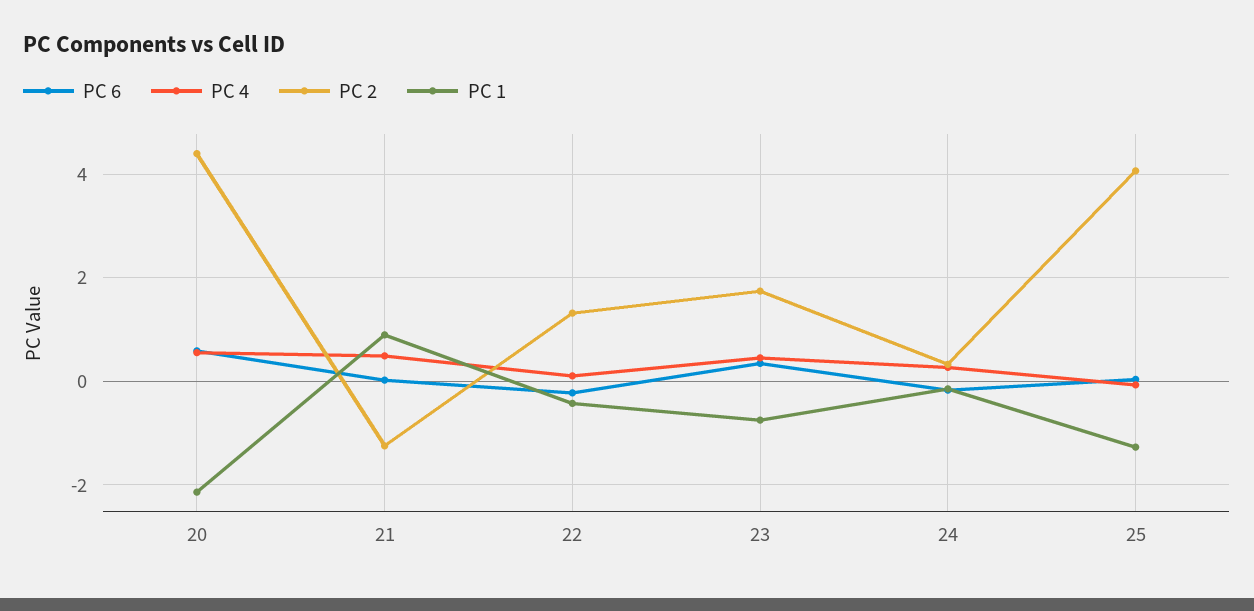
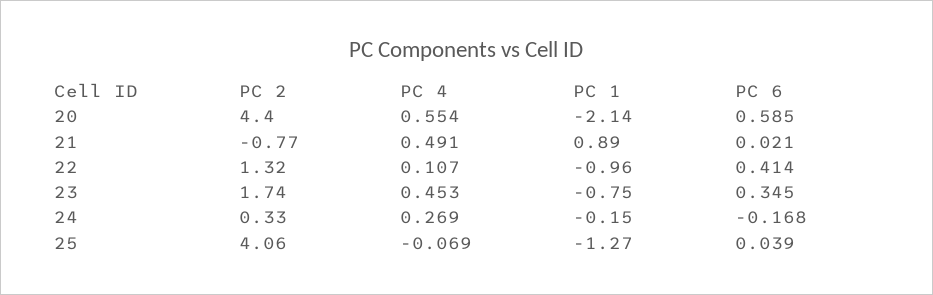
  {
    "PC 6": {
      "20": 0.585,
      "21": 0.021,
-     "22": -0.2,
+     "22": 0.414,
      "23": 0.345,
      "24": -0.168,
      "25": 0.039
    },
    "PC 4": {
      "20": 0.554,
      "21": 0.491,
      "22": 0.107,
      "23": 0.453,
      "24": 0.269,
      "25": -0.069
    },
    "PC 2": {
      "20": 4.4,
-     "21": -1.2,
+     "21": -0.77,
      "22": 1.32,
      "23": 1.74,
      "24": 0.33,
      "25": 4.06
    },
    "PC 1": {
      "20": -2.14,
      "21": 0.89,
-     "22": -0.4,
+     "22": -0.96,
      "23": -0.75,
      "24": -0.15,
      "25": -1.27
    }
  }

